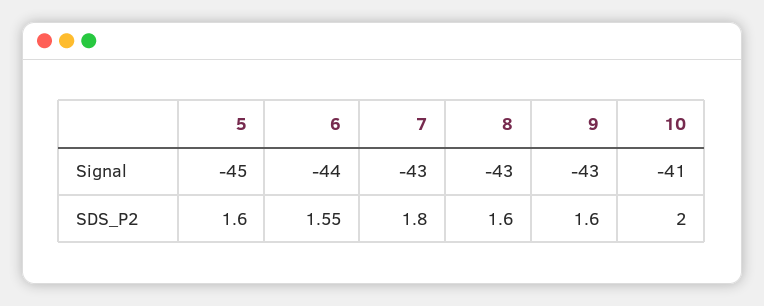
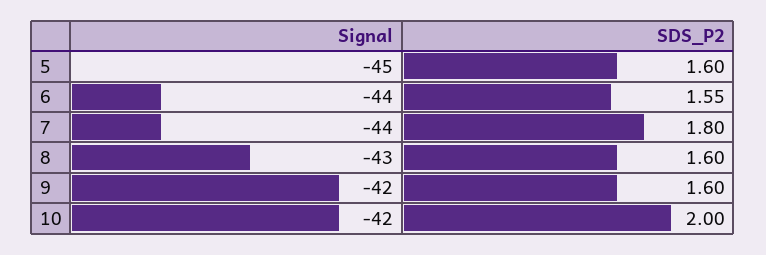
  {
    "5": {
      "Signal": -45,
      "SDS_P2": 1.6
    },
    "6": {
      "Signal": -44,
      "SDS_P2": 1.55
    },
    "7": {
-     "Signal": -43,
+     "Signal": -44,
      "SDS_P2": 1.8
    },
    "8": {
      "Signal": -43,
      "SDS_P2": 1.6
    },
    "9": {
-     "Signal": -43,
+     "Signal": -42,
      "SDS_P2": 1.6
    },
    "10": {
-     "Signal": -41,
+     "Signal": -42,
      "SDS_P2": 2
    }
  }

